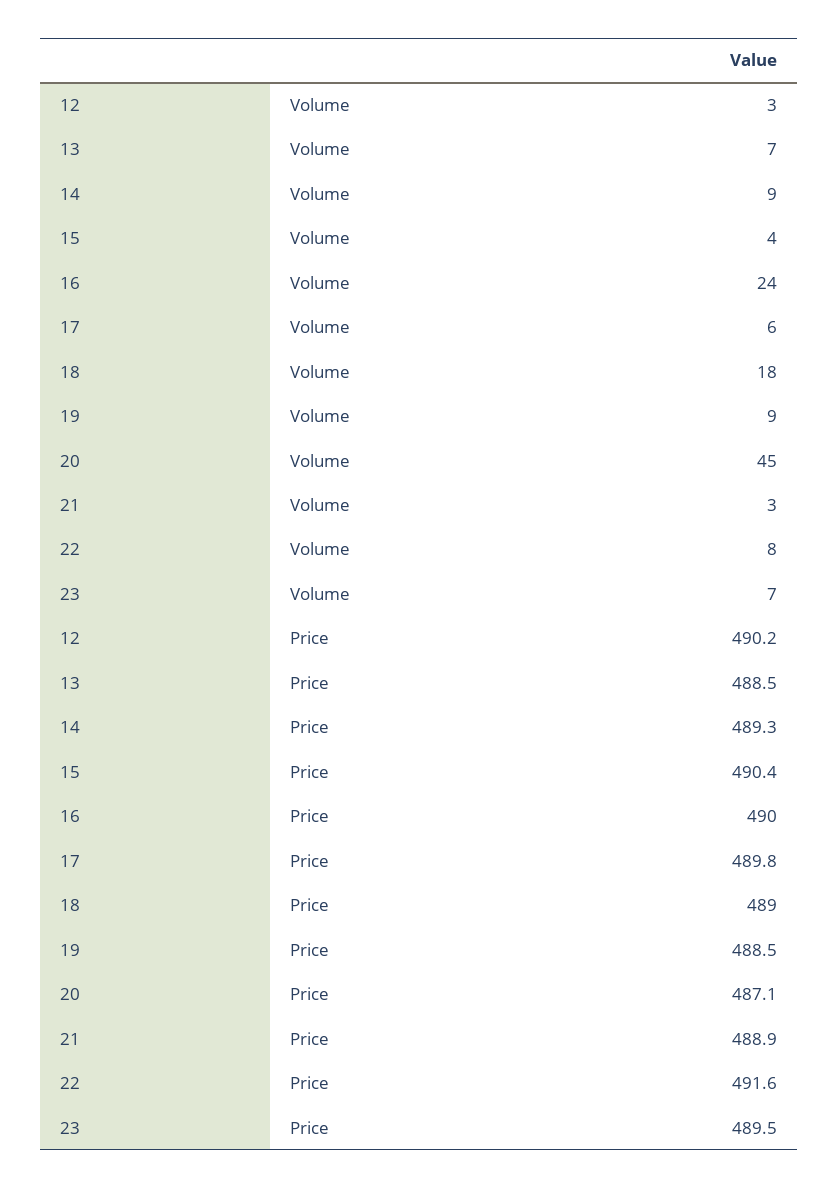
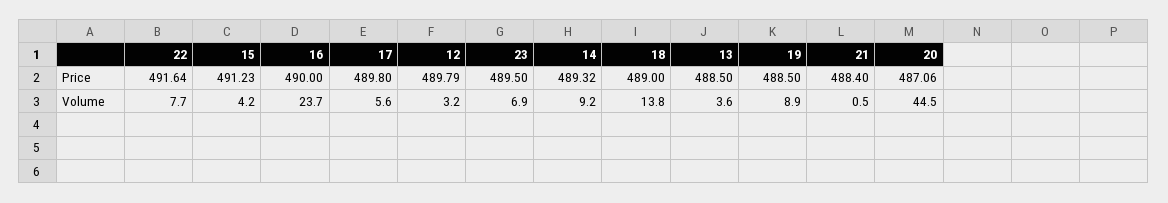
  {
    "12": {
      "Volume": 3.2,
-     "Price": 490.2
+     "Price": 489.79
    },
    "13": {
-     "Volume": 7,
+     "Volume": 3.6,
      "Price": 488.5
    },
    "14": {
      "Volume": 9.2,
      "Price": 489.32
    },
    "15": {
      "Volume": 4.2,
-     "Price": 490.4
+     "Price": 491.23
    },
    "16": {
      "Volume": 23.7,
      "Price": 490
    },
    "17": {
      "Volume": 5.6,
      "Price": 489.8
    },
    "18": {
-     "Volume": 18,
+     "Volume": 13.8,
      "Price": 489
    },
    "19": {
      "Volume": 8.9,
      "Price": 488.5
    },
    "20": {
      "Volume": 44.5,
      "Price": 487.06
    },
    "21": {
-     "Volume": 3,
+     "Volume": 0.5,
-     "Price": 488.9
+     "Price": 488.4
    },
    "22": {
      "Volume": 7.7,
      "Price": 491.64
    },
    "23": {
      "Volume": 6.9,
      "Price": 489.5
    }
  }

